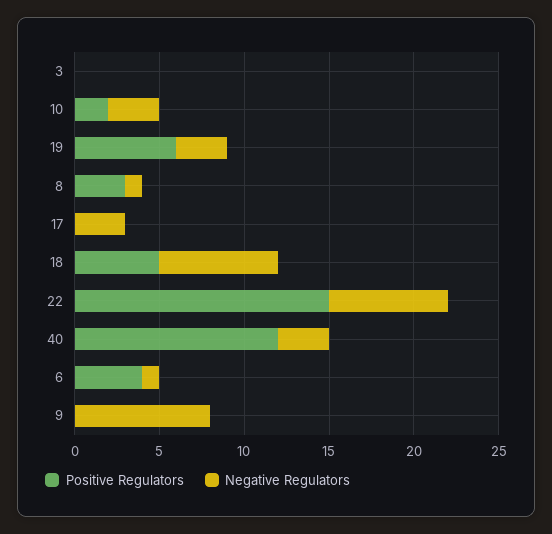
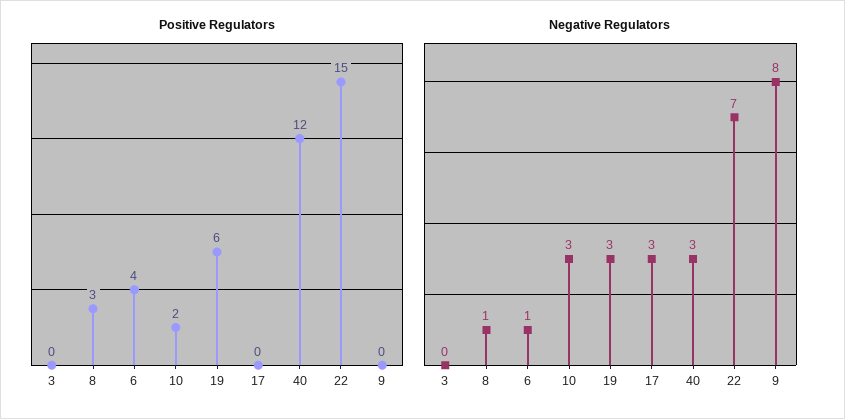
  {
    "Positive Regulators": {
      "3": 0,
      "10": 2,
      "19": 6,
      "8": 3,
      "17": 0,
-     "18": 5,
      "22": 15,
      "40": 12,
      "6": 4,
      "9": 0
    },
    "Negative Regulators": {
      "3": 0,
      "10": 3,
      "19": 3,
      "8": 1,
      "17": 3,
-     "18": 7,
      "22": 7,
      "40": 3,
      "6": 1,
      "9": 8
    }
  }

